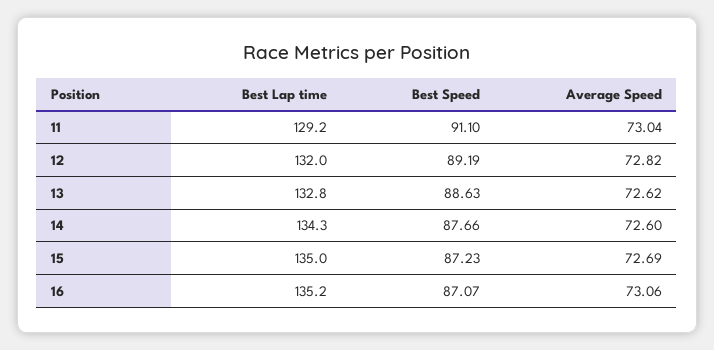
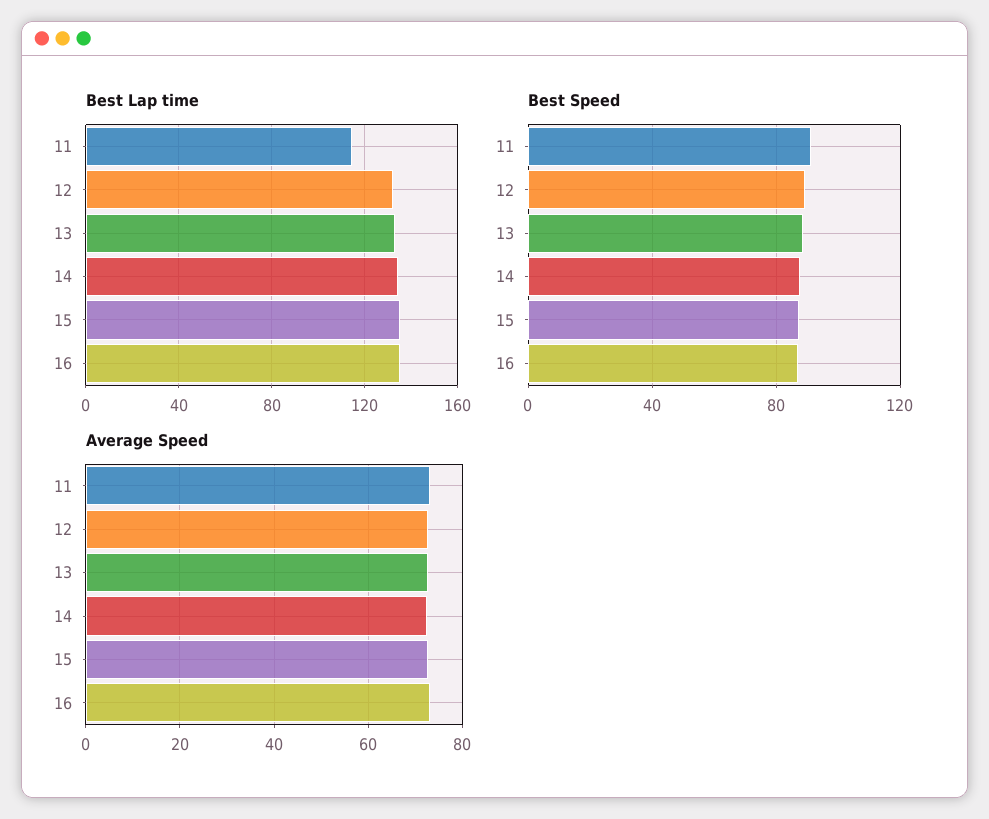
  {
    "Best Lap time": {
-     "11": 129.2,
+     "11": 115,
      "12": 132,
      "13": 132.8,
      "14": 134.3,
      "15": 135,
      "16": 135.2
    },
    "Best Speed": {
      "11": 91.1,
      "12": 89.19,
      "13": 88.63,
      "14": 87.66,
      "15": 87.23,
      "16": 87.07
    },
    "Average Speed": {
      "11": 73.04,
      "12": 72.82,
      "13": 72.62,
      "14": 72.6,
      "15": 72.69,
      "16": 73.06
    }
  }

